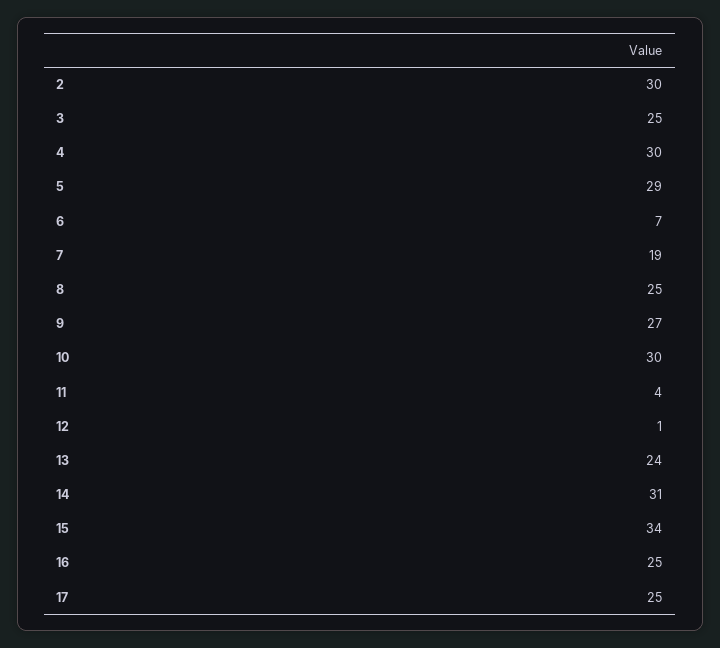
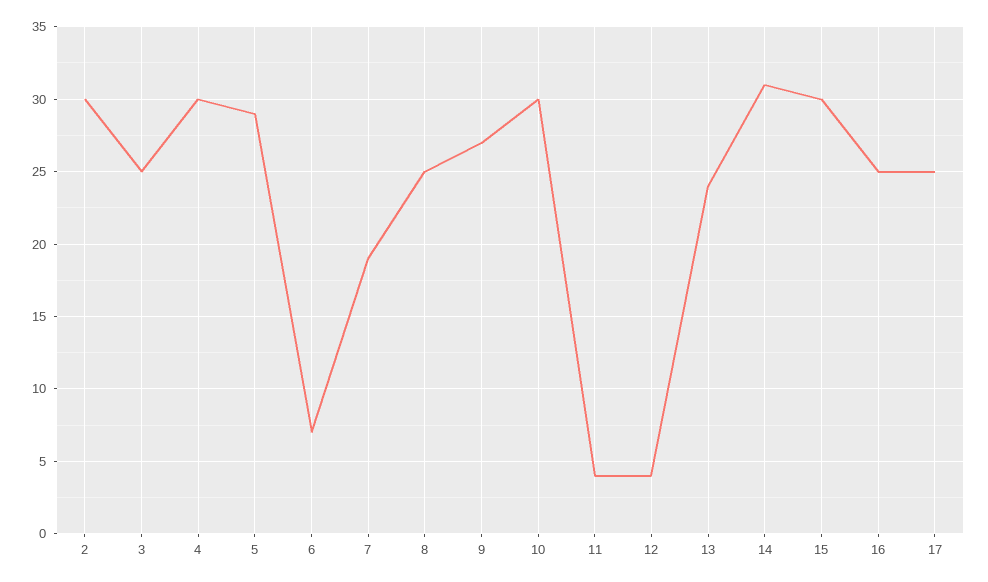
  {
    "2": 30,
    "3": 25,
    "4": 30,
    "5": 29,
    "6": 7,
    "7": 19,
    "8": 25,
    "9": 27,
    "10": 30,
    "11": 4,
-   "12": 1,
+   "12": 4,
    "13": 24,
    "14": 31,
-   "15": 34,
+   "15": 30,
    "16": 25,
    "17": 25
  }

